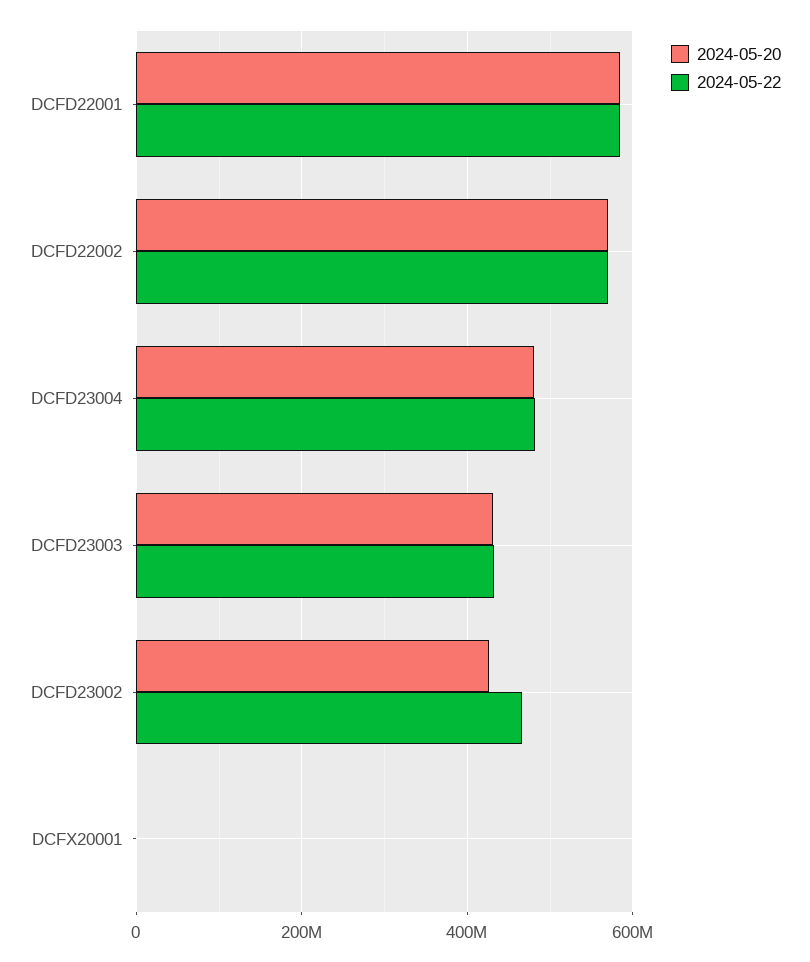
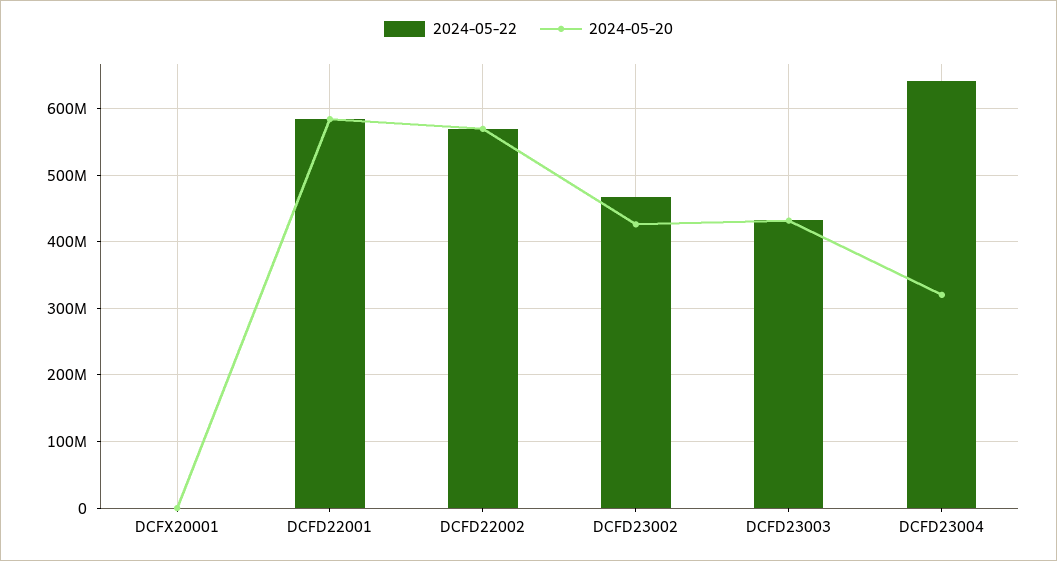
  {
    "2024-05-20": {
      "DCFD22001": 580000000,
      "DCFD22002": 570000000,
-     "DCFD23004": 480000000,
+     "DCFD23004": 320000000,
      "DCFD23003": 430000000,
      "DCFD23002": 430000000,
      "DCFX20001": 0
    },
    "2024-05-22": {
      "DCFD22001": 580000000,
      "DCFD22002": 570000000,
-     "DCFD23004": 480000000,
+     "DCFD23004": 640000000,
      "DCFD23003": 430000000,
      "DCFD23002": 470000000,
      "DCFX20001": 0
    }
  }

